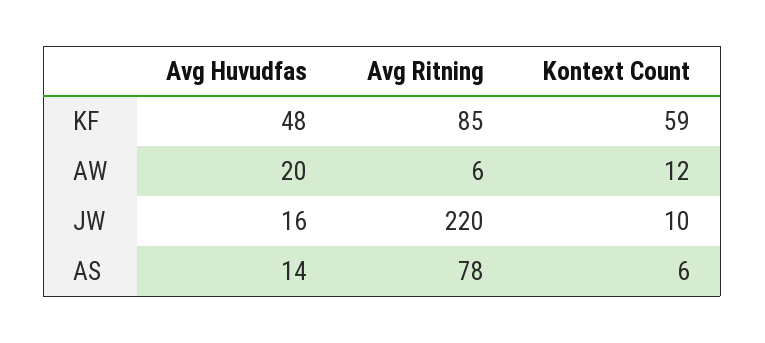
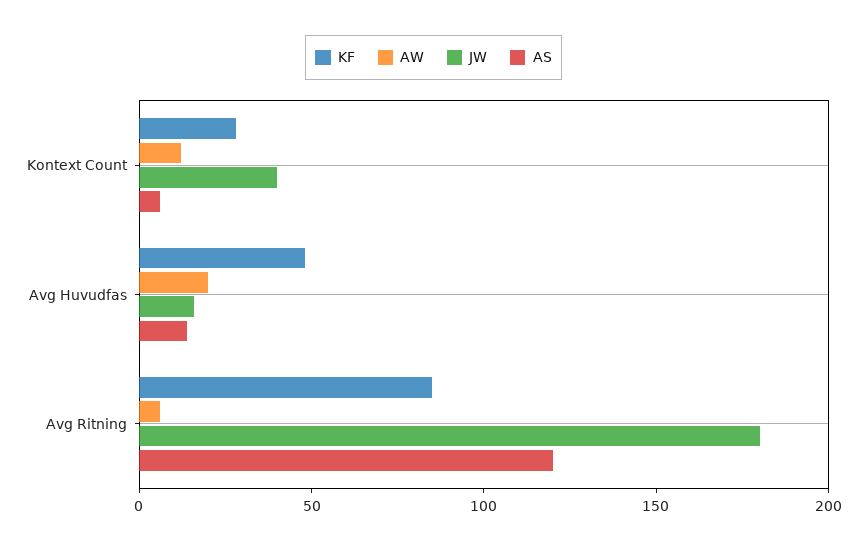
  {
    "KF": {
      "Avg Huvudfas": 48,
      "Avg Ritning": 85,
-     "Kontext Count": 59
+     "Kontext Count": 30
    },
    "AW": {
      "Avg Huvudfas": 20,
      "Avg Ritning": 6,
      "Kontext Count": 12
    },
    "JW": {
      "Avg Huvudfas": 16,
-     "Avg Ritning": 220,
+     "Avg Ritning": 180,
-     "Kontext Count": 10
+     "Kontext Count": 40
    },
    "AS": {
      "Avg Huvudfas": 14,
-     "Avg Ritning": 78,
+     "Avg Ritning": 120,
      "Kontext Count": 6
    }
  }

